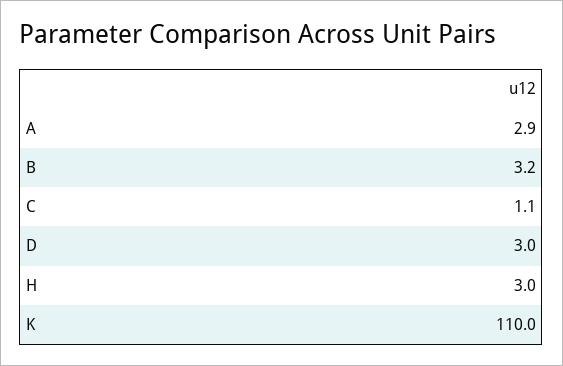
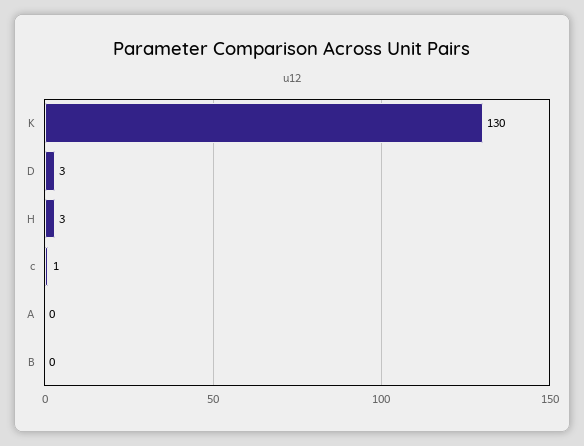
  {
-   "A": 2.9,
+   "A": 0,
-   "B": 3.2,
+   "B": 0,
    "C": 1.1,
    "D": 3,
    "H": 3,
-   "K": 110
+   "K": 130
  }

